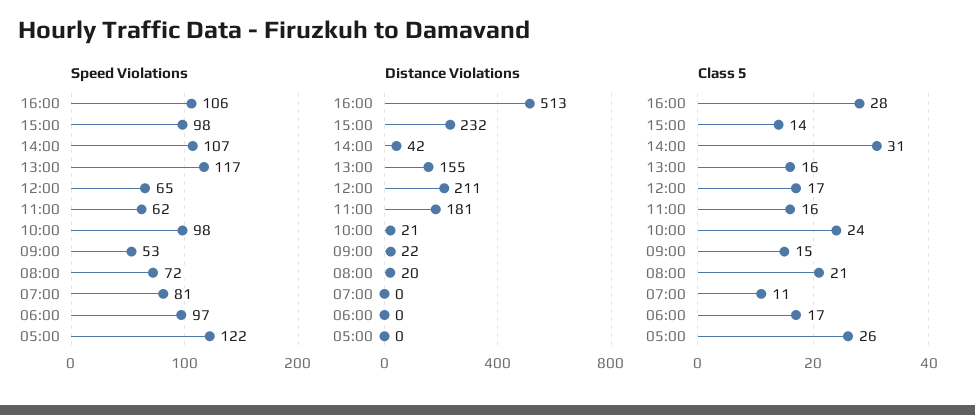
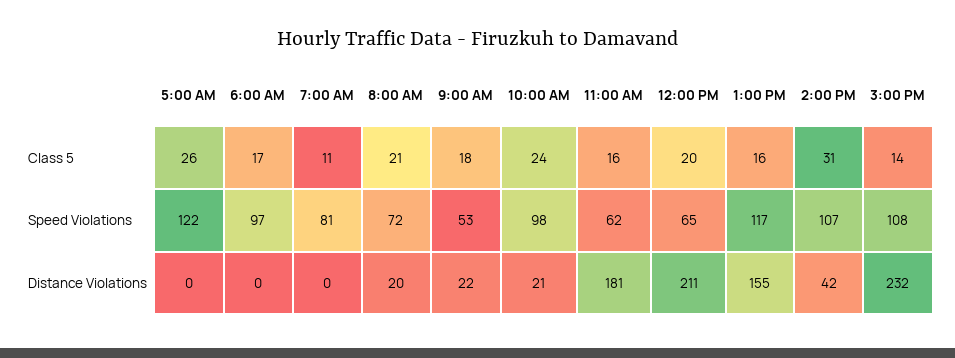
  {
    "Speed Violations": {
-     "16:00": 106,
-     "15:00": 98,
+     "15:00": 108,
      "14:00": 107,
      "13:00": 117,
      "12:00": 65,
      "11:00": 62,
      "10:00": 98,
      "09:00": 53,
      "08:00": 72,
      "07:00": 81,
      "06:00": 97,
      "05:00": 122
    },
    "Distance Violations": {
-     "16:00": 513,
      "15:00": 232,
      "14:00": 42,
      "13:00": 155,
      "12:00": 211,
      "11:00": 181,
      "10:00": 21,
      "09:00": 22,
      "08:00": 20,
      "07:00": 0,
      "06:00": 0,
      "05:00": 0
    },
    "Class 5": {
-     "16:00": 28,
      "15:00": 14,
      "14:00": 31,
      "13:00": 16,
-     "12:00": 17,
+     "12:00": 20,
      "11:00": 16,
      "10:00": 24,
-     "09:00": 15,
+     "09:00": 18,
      "08:00": 21,
      "07:00": 11,
      "06:00": 17,
      "05:00": 26
    }
  }

